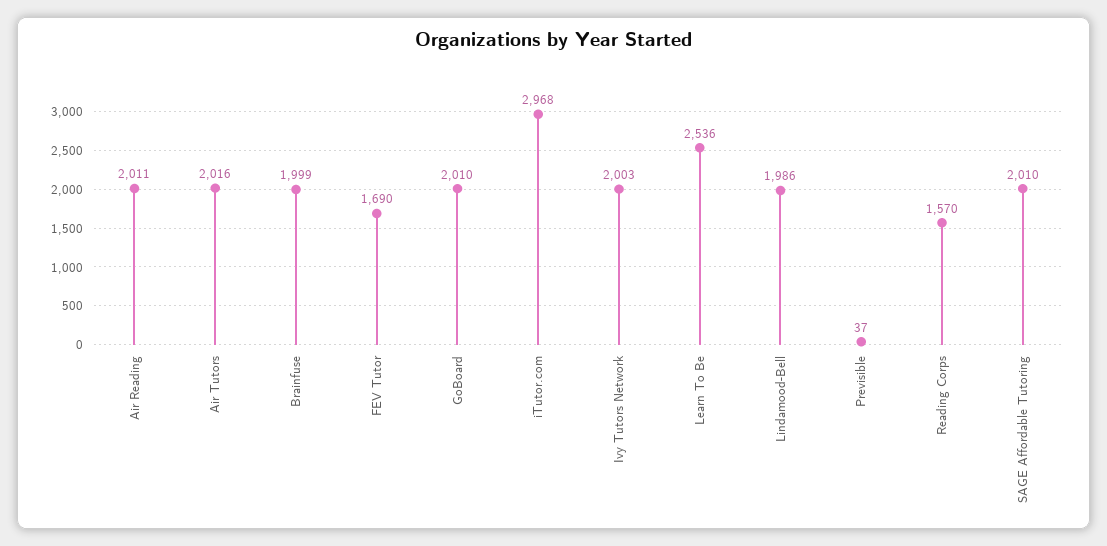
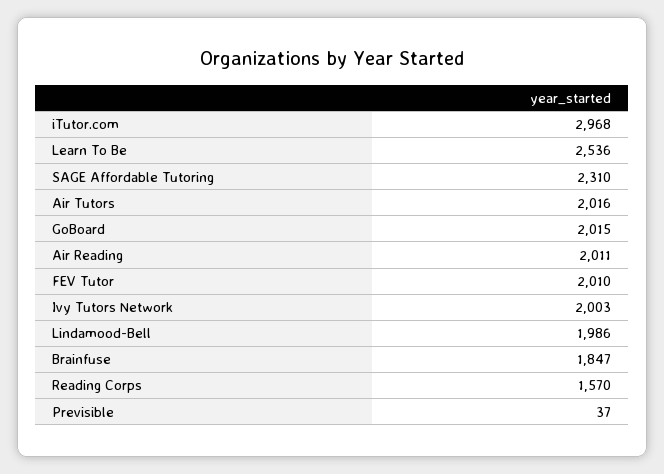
  {
    "Air Reading": 2011,
    "Air Tutors": 2016,
-   "Brainfuse": 1999,
+   "Brainfuse": 1847,
-   "FEV Tutor": 1690,
+   "FEV Tutor": 2010,
-   "GoBoard": 2010,
+   "GoBoard": 2015,
    "iTutor.com": 2968,
    "Ivy Tutors Network": 2003,
    "Learn To Be": 2536,
    "Lindamood-Bell": 1986,
    "Previsible": 37,
    "Reading Corps": 1570,
-   "SAGE Affordable Tutoring": 2010
+   "SAGE Affordable Tutoring": 2310
  }

